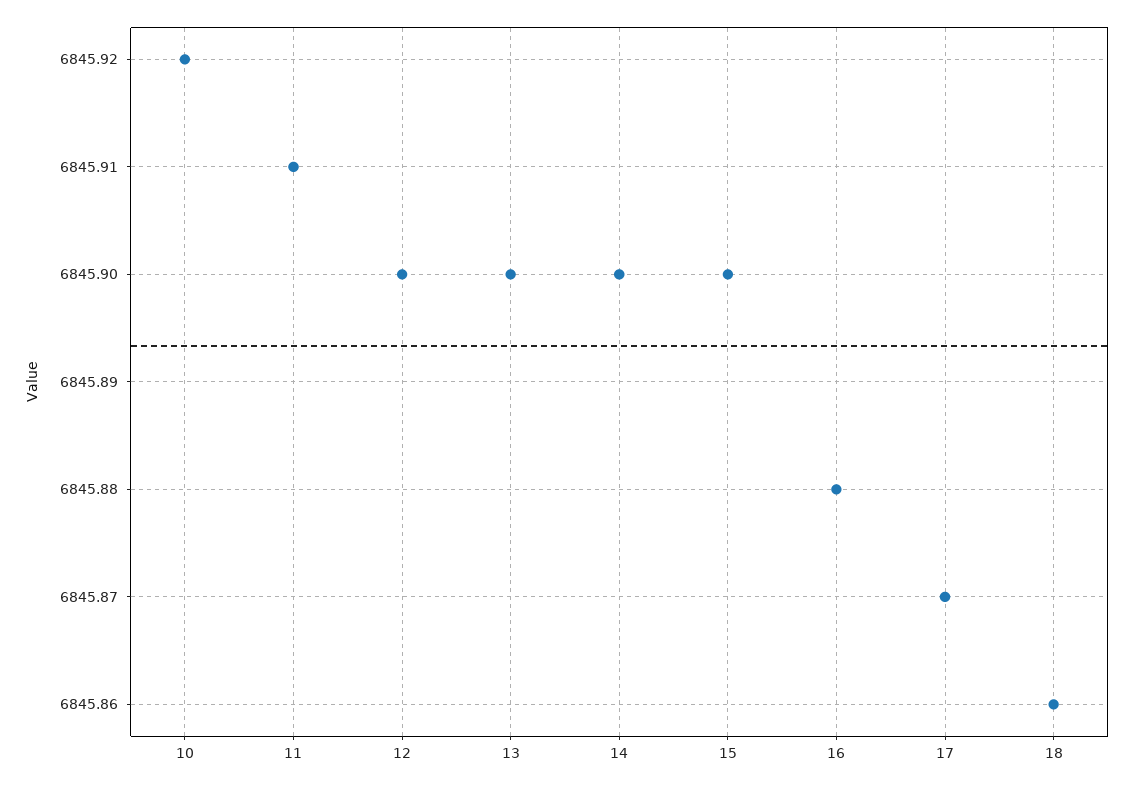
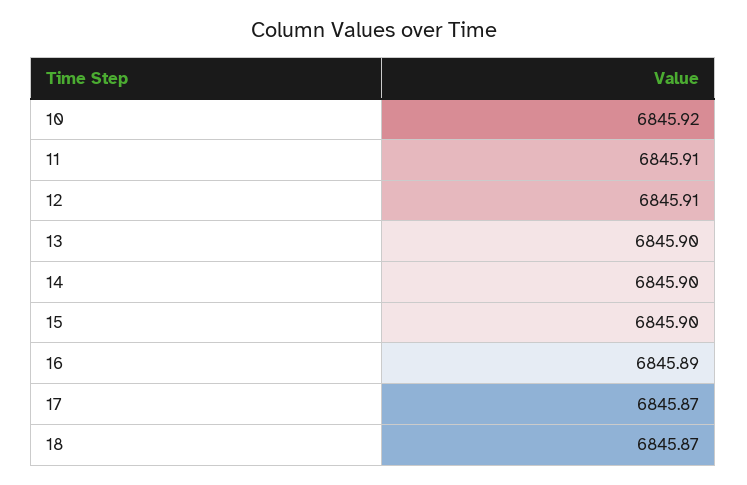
  {
    "10": 6845.92,
    "11": 6845.91,
-   "12": 6845.9,
+   "12": 6845.91,
    "13": 6845.9,
    "14": 6845.9,
    "15": 6845.9,
-   "16": 6845.88,
+   "16": 6845.89,
    "17": 6845.87,
-   "18": 6845.86
+   "18": 6845.87
  }

